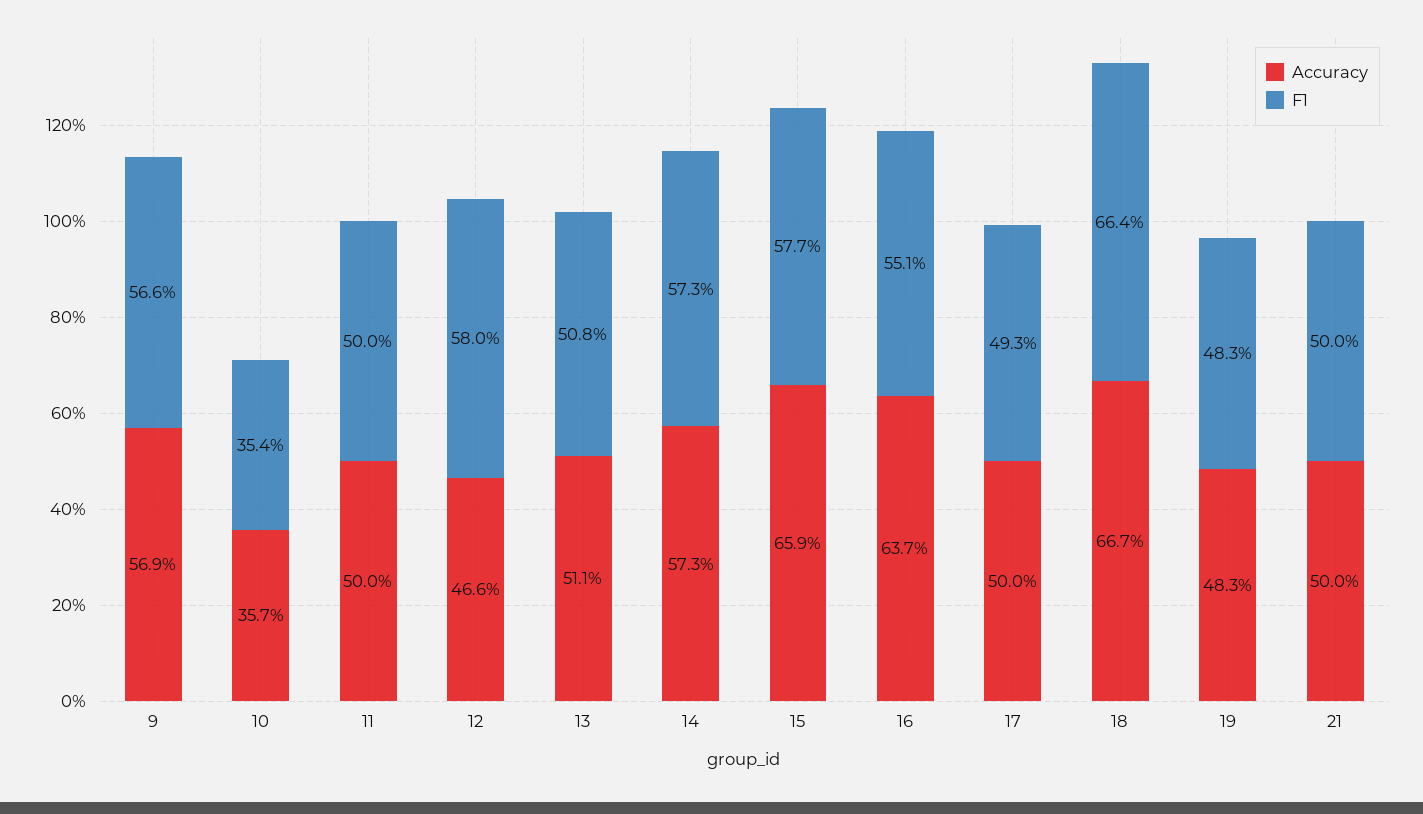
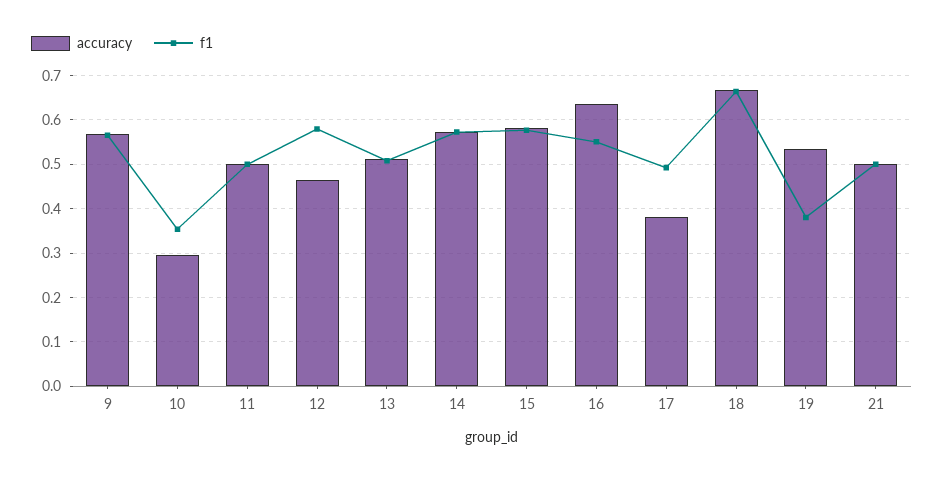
  {
    "Accuracy": {
      "9": 0.569,
-     "10": 0.357,
+     "10": 0.3,
      "11": 0.5,
      "12": 0.466,
      "13": 0.511,
      "14": 0.573,
-     "15": 0.659,
+     "15": 0.58,
      "16": 0.637,
-     "17": 0.5,
+     "17": 0.38,
      "18": 0.667,
-     "19": 0.483,
+     "19": 0.54,
      "21": 0.5
    },
    "F1": {
      "9": 0.566,
      "10": 0.354,
      "11": 0.5,
      "12": 0.58,
      "13": 0.508,
      "14": 0.573,
      "15": 0.577,
      "16": 0.551,
      "17": 0.493,
      "18": 0.664,
-     "19": 0.483,
+     "19": 0.38,
      "21": 0.5
    }
  }

